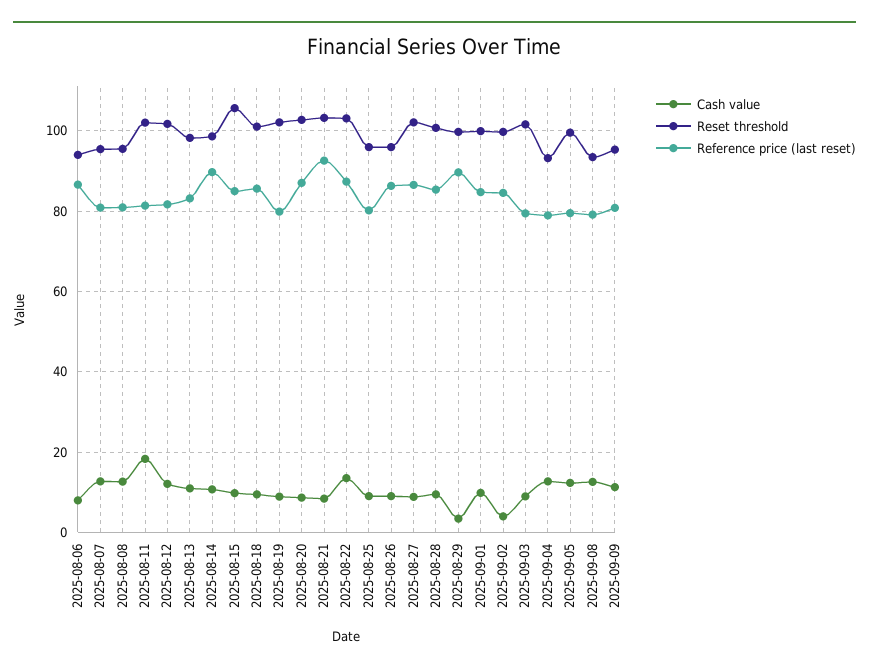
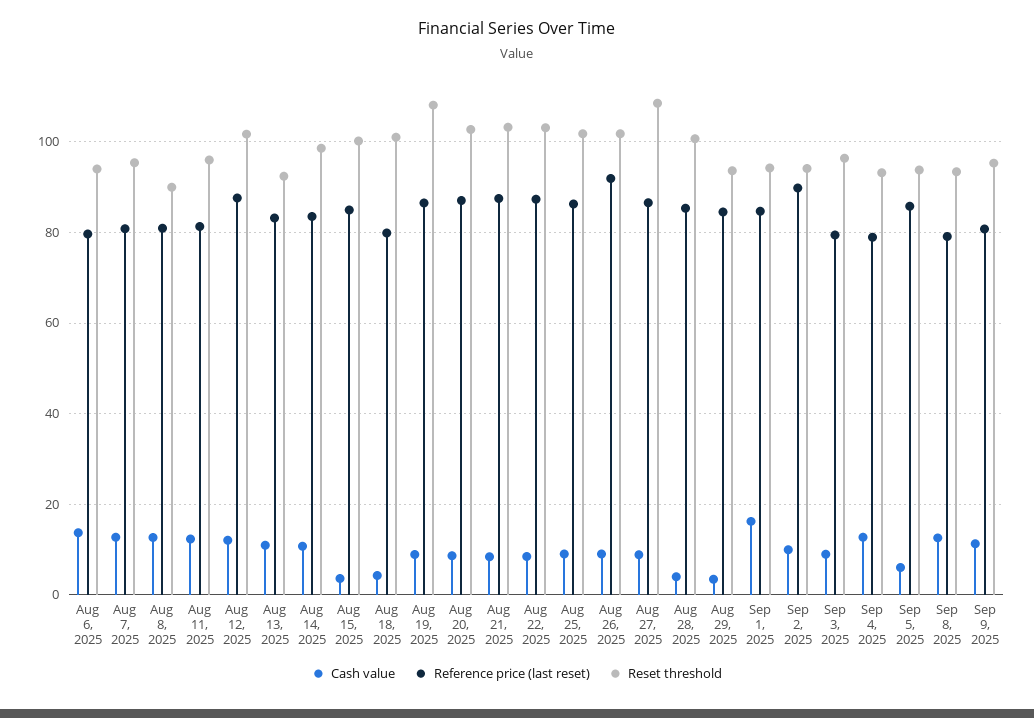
  {
    "Cash value": {
-     "2025-08-06": 8,
+     "2025-08-06": 14,
      "2025-08-07": 12,
      "2025-08-08": 12,
-     "2025-08-11": 18,
+     "2025-08-11": 12,
      "2025-08-12": 12,
      "2025-08-13": 10,
      "2025-08-14": 10,
-     "2025-08-15": 10,
+     "2025-08-15": 4,
-     "2025-08-18": 10,
+     "2025-08-18": 4,
      "2025-08-19": 8,
      "2025-08-20": 8,
      "2025-08-21": 8,
-     "2025-08-22": 14,
+     "2025-08-22": 8,
      "2025-08-25": 10,
      "2025-08-26": 10,
      "2025-08-27": 8,
-     "2025-08-28": 10,
+     "2025-08-28": 4,
      "2025-08-29": 4,
-     "2025-09-01": 10,
+     "2025-09-01": 16,
-     "2025-09-02": 4,
+     "2025-09-02": 10,
      "2025-09-03": 10,
      "2025-09-04": 12,
-     "2025-09-05": 12,
+     "2025-09-05": 6,
      "2025-09-08": 12,
      "2025-09-09": 12
    },
    "Reset threshold": {
      "2025-08-06": 94,
      "2025-08-07": 96,
-     "2025-08-08": 96,
+     "2025-08-08": 90,
-     "2025-08-11": 102,
+     "2025-08-11": 96,
      "2025-08-12": 102,
-     "2025-08-13": 98,
+     "2025-08-13": 92,
      "2025-08-14": 98,
-     "2025-08-15": 106,
+     "2025-08-15": 100,
      "2025-08-18": 102,
-     "2025-08-19": 102,
+     "2025-08-19": 108,
      "2025-08-20": 102,
      "2025-08-21": 104,
      "2025-08-22": 104,
-     "2025-08-25": 96,
+     "2025-08-25": 102,
-     "2025-08-26": 96,
+     "2025-08-26": 102,
-     "2025-08-27": 102,
+     "2025-08-27": 108,
      "2025-08-28": 100,
-     "2025-08-29": 100,
+     "2025-08-29": 94,
-     "2025-09-01": 100,
+     "2025-09-01": 94,
-     "2025-09-02": 100,
+     "2025-09-02": 94,
-     "2025-09-03": 102,
+     "2025-09-03": 96,
      "2025-09-04": 94,
-     "2025-09-05": 100,
+     "2025-09-05": 94,
      "2025-09-08": 94,
      "2025-09-09": 96
    },
    "Reference price (last reset)": {
-     "2025-08-06": 86,
+     "2025-08-06": 80,
      "2025-08-07": 80,
      "2025-08-08": 80,
      "2025-08-11": 82,
-     "2025-08-12": 82,
+     "2025-08-12": 88,
      "2025-08-13": 84,
-     "2025-08-14": 90,
+     "2025-08-14": 84,
      "2025-08-15": 84,
-     "2025-08-18": 86,
+     "2025-08-18": 80,
-     "2025-08-19": 80,
+     "2025-08-19": 86,
      "2025-08-20": 88,
-     "2025-08-21": 92,
+     "2025-08-21": 88,
      "2025-08-22": 88,
-     "2025-08-25": 80,
+     "2025-08-25": 86,
-     "2025-08-26": 86,
+     "2025-08-26": 92,
      "2025-08-27": 86,
      "2025-08-28": 86,
-     "2025-08-29": 90,
+     "2025-08-29": 84,
      "2025-09-01": 84,
-     "2025-09-02": 84,
+     "2025-09-02": 90,
      "2025-09-03": 80,
      "2025-09-04": 78,
-     "2025-09-05": 80,
+     "2025-09-05": 86,
      "2025-09-08": 80,
      "2025-09-09": 80
    }
  }

